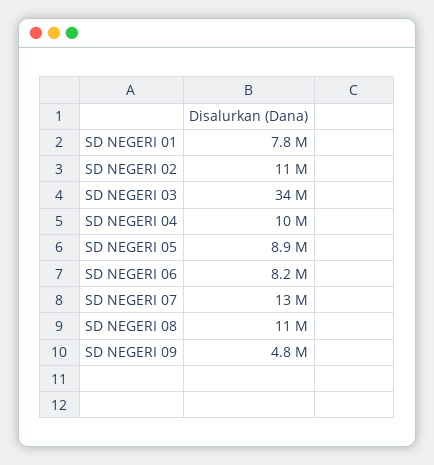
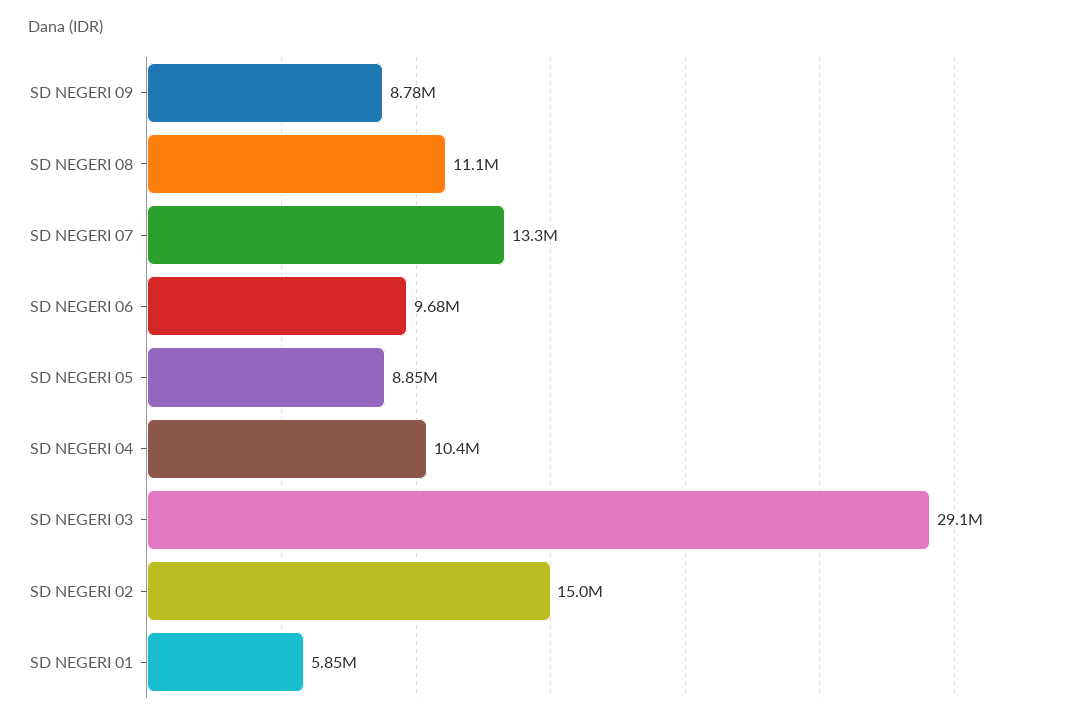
  {
-   "SD NEGERI 01": 7800000,
+   "SD NEGERI 01": 5850000,
-   "SD NEGERI 02": 11000000,
+   "SD NEGERI 02": 15000000,
-   "SD NEGERI 03": 34000000,
+   "SD NEGERI 03": 29100000,
    "SD NEGERI 04": 10400000,
    "SD NEGERI 05": 8850000,
-   "SD NEGERI 06": 8200000,
+   "SD NEGERI 06": 9680000,
    "SD NEGERI 07": 13300000,
    "SD NEGERI 08": 11100000,
-   "SD NEGERI 09": 4800000
+   "SD NEGERI 09": 8780000
  }

